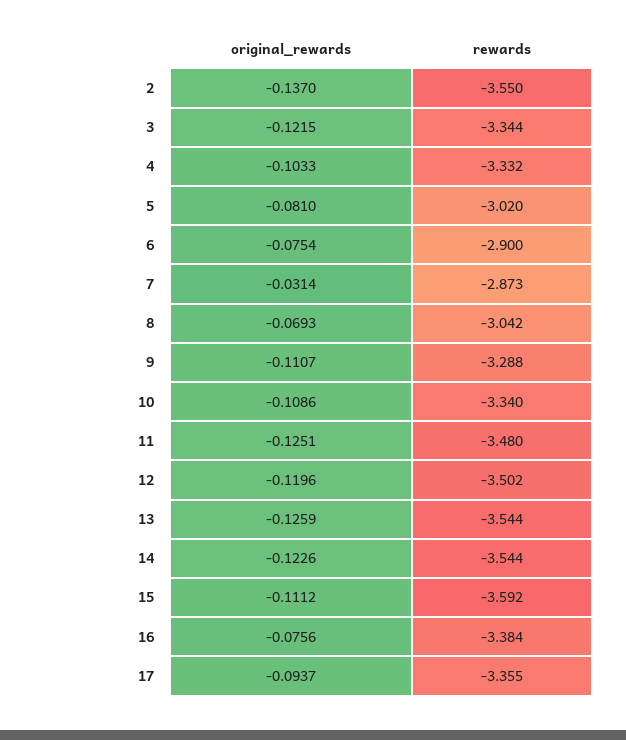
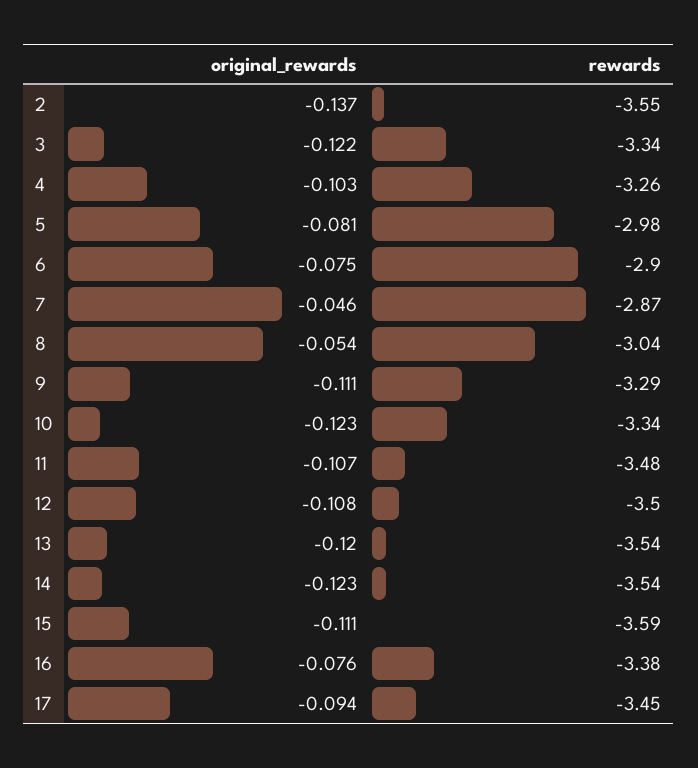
  {
    "original_rewards": {
      "2": -0.137,
      "3": -0.1215,
      "4": -0.1033,
      "5": -0.081,
      "6": -0.0754,
-     "7": -0.0314,
+     "7": -0.046,
-     "8": -0.0693,
+     "8": -0.054,
      "9": -0.1107,
-     "10": -0.1086,
+     "10": -0.123,
-     "11": -0.1251,
+     "11": -0.107,
-     "12": -0.1196,
+     "12": -0.108,
-     "13": -0.1259,
+     "13": -0.12,
      "14": -0.1226,
      "15": -0.1112,
      "16": -0.0756,
      "17": -0.0937
    },
    "rewards": {
      "2": -3.55,
      "3": -3.344,
-     "4": -3.332,
+     "4": -3.26,
-     "5": -3.02,
+     "5": -2.98,
      "6": -2.9,
      "7": -2.873,
      "8": -3.042,
      "9": -3.288,
      "10": -3.34,
      "11": -3.48,
      "12": -3.502,
      "13": -3.544,
      "14": -3.544,
      "15": -3.592,
      "16": -3.384,
-     "17": -3.355
+     "17": -3.45
    }
  }

